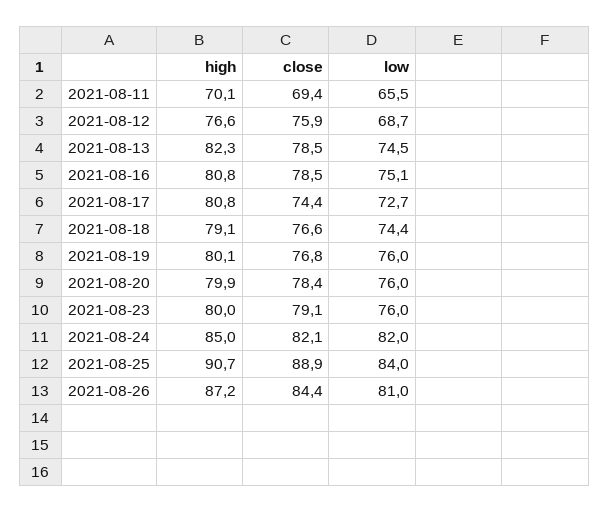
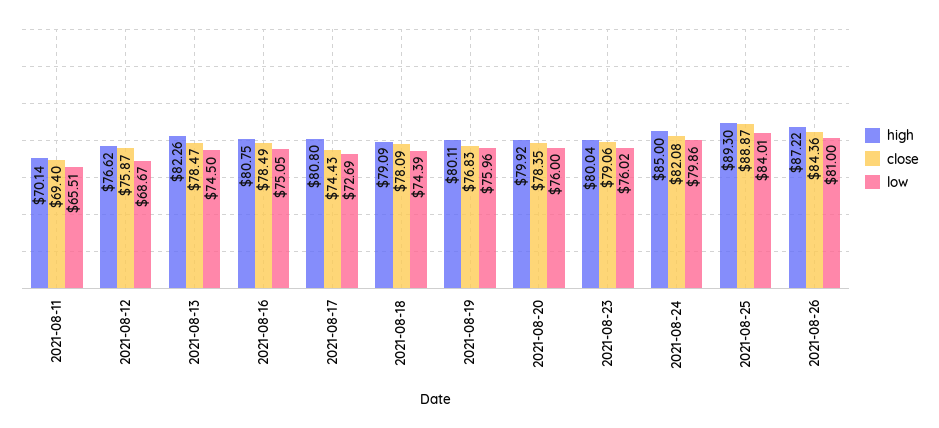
  {
    "high": {
      "2021-08-11": 70.14,
      "2021-08-12": 76.62,
      "2021-08-13": 82.26,
      "2021-08-16": 80.75,
      "2021-08-17": 80.8,
      "2021-08-18": 79.09,
      "2021-08-19": 80.11,
      "2021-08-20": 79.92,
      "2021-08-23": 80.04,
      "2021-08-24": 85,
-     "2021-08-25": 90.7,
+     "2021-08-25": 89.3,
      "2021-08-26": 87.22
    },
    "close": {
      "2021-08-11": 69.4,
      "2021-08-12": 75.87,
      "2021-08-13": 78.47,
      "2021-08-16": 78.49,
      "2021-08-17": 74.43,
-     "2021-08-18": 76.6,
+     "2021-08-18": 78.09,
      "2021-08-19": 76.83,
      "2021-08-20": 78.35,
      "2021-08-23": 79.06,
      "2021-08-24": 82.08,
      "2021-08-25": 88.87,
      "2021-08-26": 84.36
    },
    "low": {
      "2021-08-11": 65.51,
      "2021-08-12": 68.67,
      "2021-08-13": 74.5,
      "2021-08-16": 75.05,
      "2021-08-17": 72.69,
      "2021-08-18": 74.39,
      "2021-08-19": 75.96,
      "2021-08-20": 76,
      "2021-08-23": 76.02,
-     "2021-08-24": 82,
+     "2021-08-24": 79.86,
      "2021-08-25": 84.01,
      "2021-08-26": 81
    }
  }

